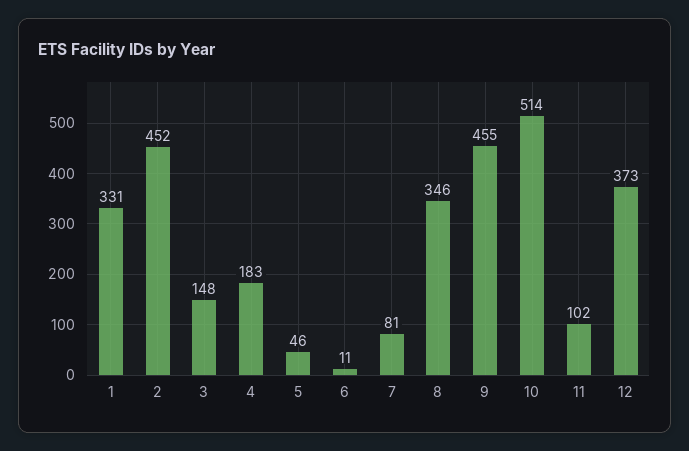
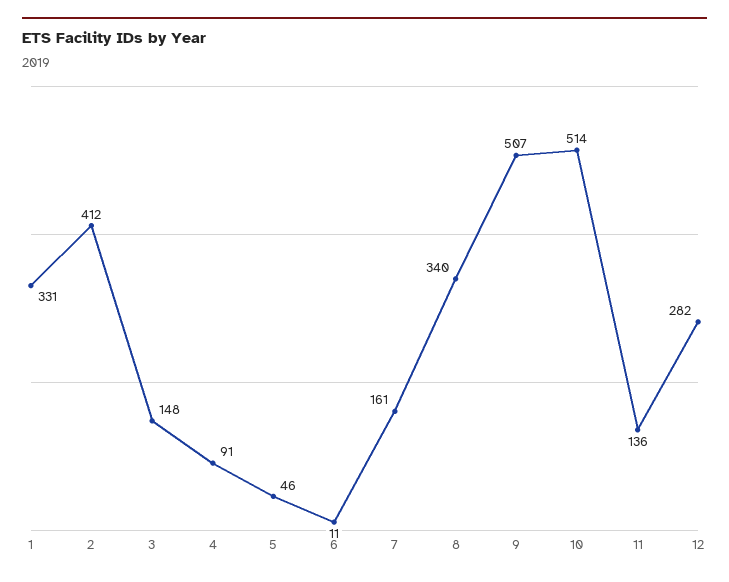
  {
    "1": 331,
-   "2": 452,
+   "2": 412,
    "3": 148,
-   "4": 183,
+   "4": 91,
    "5": 46,
    "6": 11,
-   "7": 81,
+   "7": 161,
-   "8": 346,
+   "8": 340,
-   "9": 455,
+   "9": 507,
    "10": 514,
-   "11": 102,
+   "11": 136,
-   "12": 373
+   "12": 282
  }

